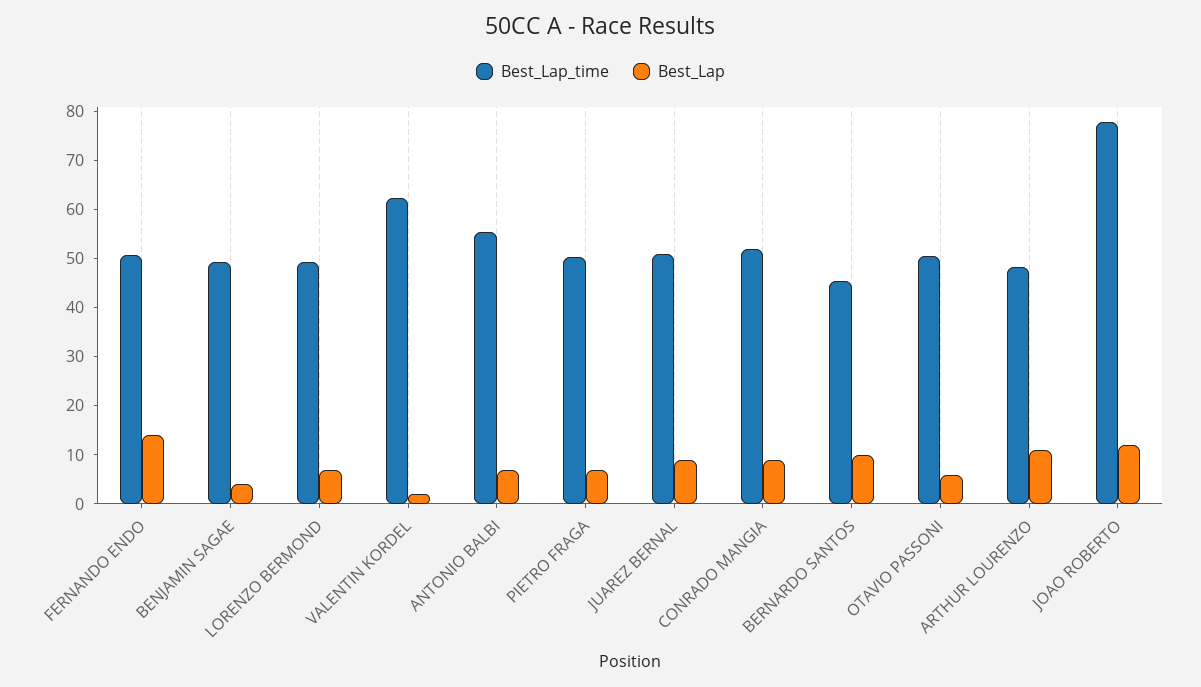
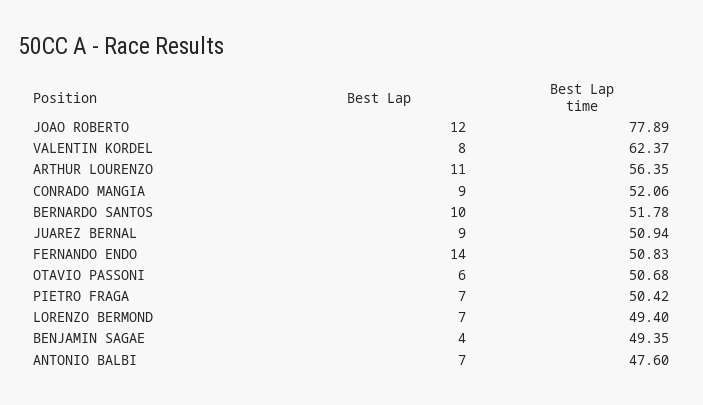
  {
    "Best_Lap_time": {
      "FERNANDO ENDO": 50.83,
      "BENJAMIN SAGAE": 49.35,
      "LORENZO BERMOND": 49.4,
      "VALENTIN KORDEL": 62.37,
-     "ANTONIO BALBI": 56,
+     "ANTONIO BALBI": 47.6,
      "PIETRO FRAGA": 50.42,
      "JUAREZ BERNAL": 50.94,
      "CONRADO MANGIA": 52.06,
-     "BERNARDO SANTOS": 46,
+     "BERNARDO SANTOS": 51.78,
      "OTAVIO PASSONI": 50.68,
-     "ARTHUR LOURENZO": 48,
+     "ARTHUR LOURENZO": 56.35,
      "JOAO ROBERTO": 77.89
    },
    "Best_Lap": {
      "FERNANDO ENDO": 14,
      "BENJAMIN SAGAE": 4,
      "LORENZO BERMOND": 7,
-     "VALENTIN KORDEL": 2,
+     "VALENTIN KORDEL": 8,
      "ANTONIO BALBI": 7,
      "PIETRO FRAGA": 7,
      "JUAREZ BERNAL": 9,
      "CONRADO MANGIA": 9,
      "BERNARDO SANTOS": 10,
      "OTAVIO PASSONI": 6,
      "ARTHUR LOURENZO": 11,
      "JOAO ROBERTO": 12
    }
  }

